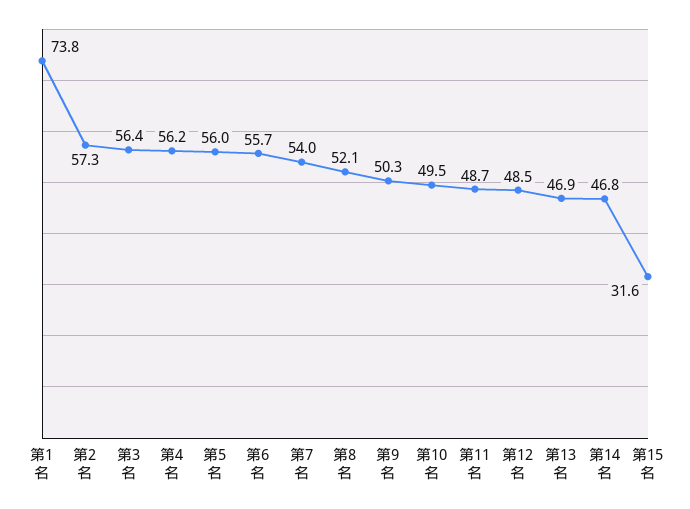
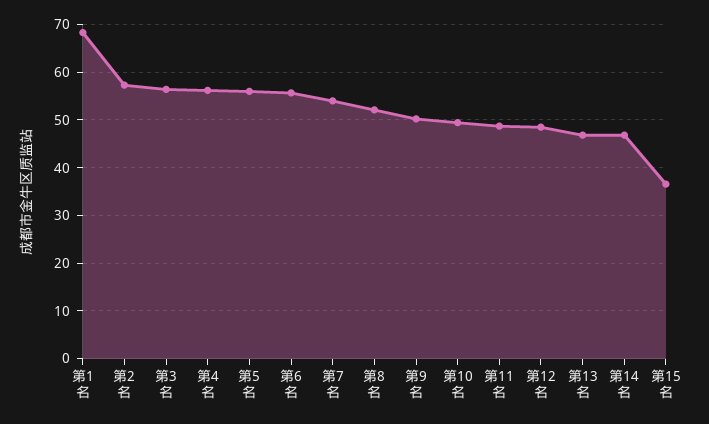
  {
-   "第1名": 73.8,
+   "第1名": 68,
    "第2名": 57.3,
    "第3名": 56.4,
    "第4名": 56.2,
    "第5名": 56,
    "第6名": 55.7,
    "第7名": 54,
    "第8名": 52.1,
    "第9名": 50.3,
    "第10名": 49.5,
    "第11名": 48.7,
    "第12名": 48.5,
    "第13名": 46.9,
    "第14名": 46.8,
-   "第15名": 31.6
+   "第15名": 36
  }

